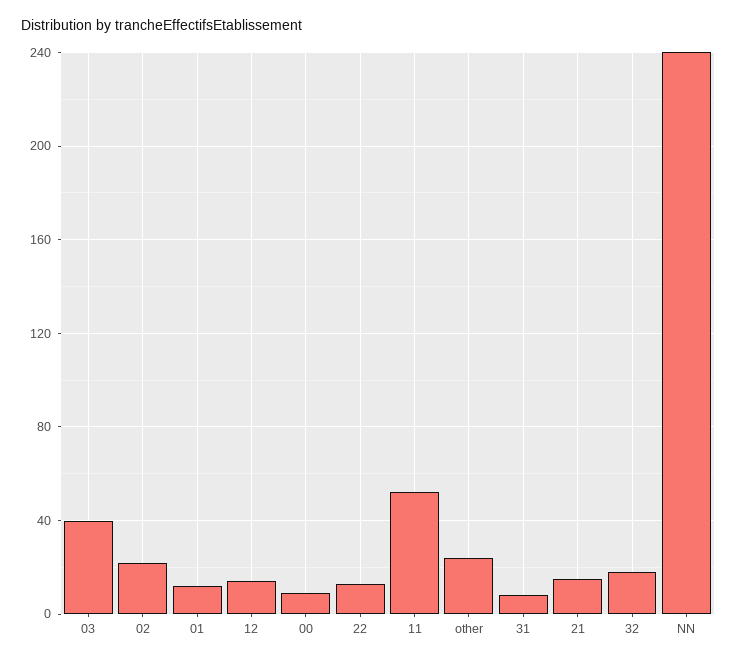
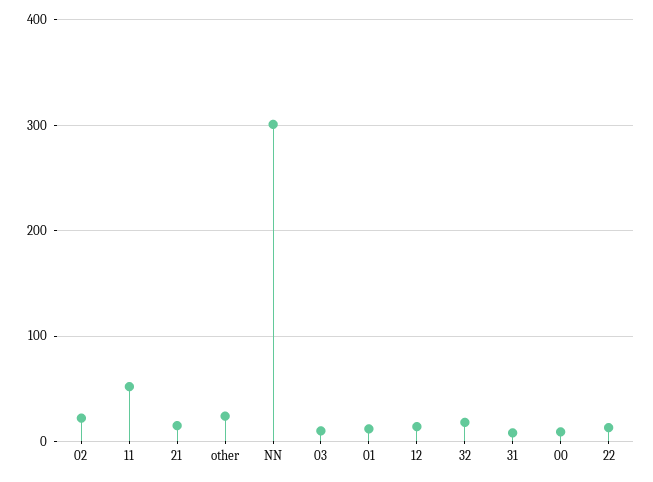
  {
-   "03": 40,
+   "03": 10,
    "02": 20,
    "01": 10,
    "12": 15,
    "00": 10,
    "22": 15,
    "11": 50,
    "other": 25,
    "31": 10,
    "21": 15,
    "32": 20,
-   "NN": 240
+   "NN": 300
  }

